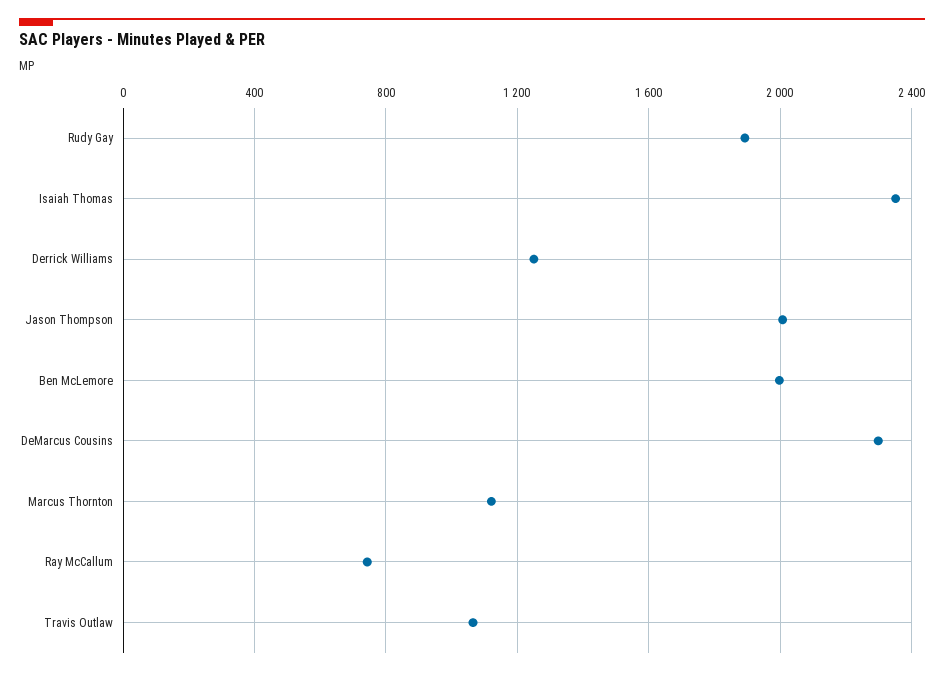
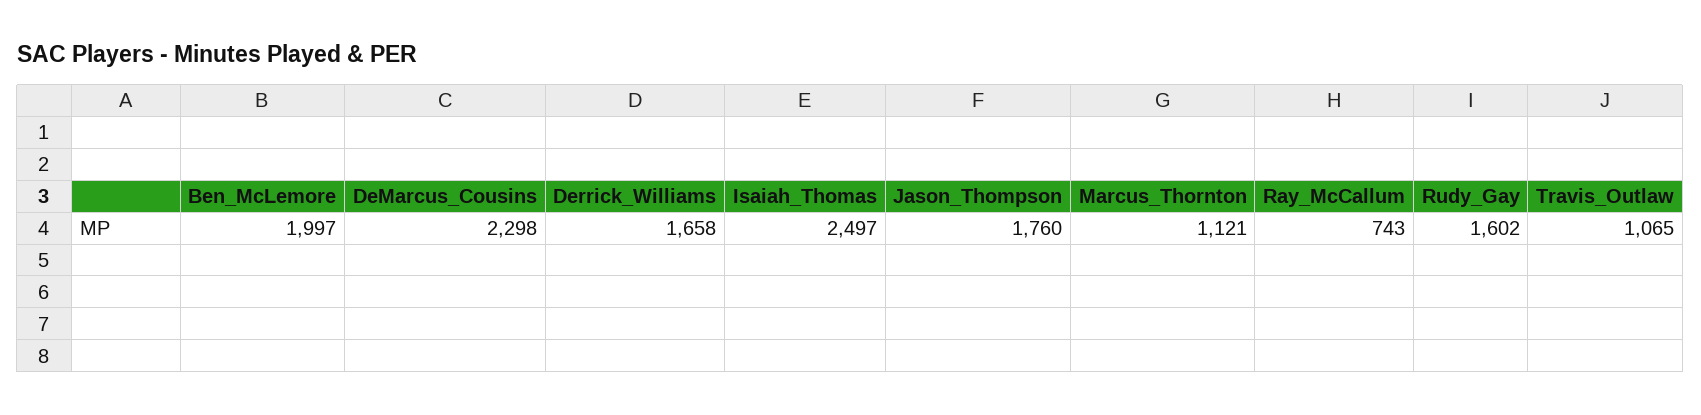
  {
-   "Rudy Gay": 1900,
+   "Rudy Gay": 1602,
-   "Isaiah Thomas": 2350,
+   "Isaiah Thomas": 2497,
-   "Derrick Williams": 1250,
+   "Derrick Williams": 1658,
-   "Jason Thompson": 2000,
+   "Jason Thompson": 1760,
    "Ben McLemore": 1997,
    "DeMarcus Cousins": 2298,
    "Marcus Thornton": 1121,
    "Ray McCallum": 743,
    "Travis Outlaw": 1065
  }

